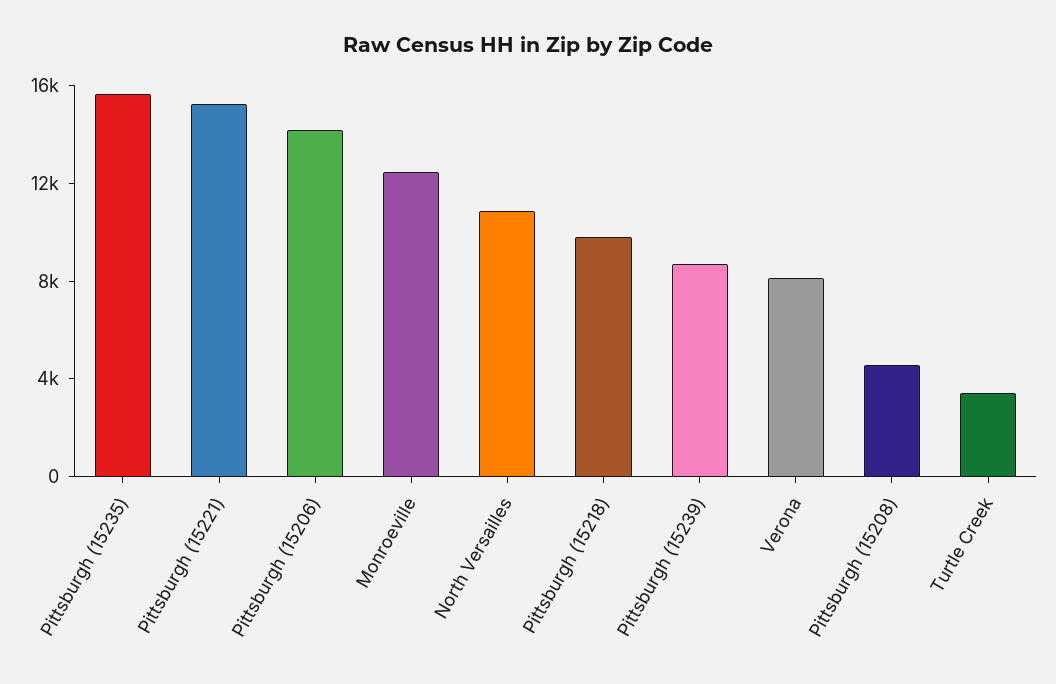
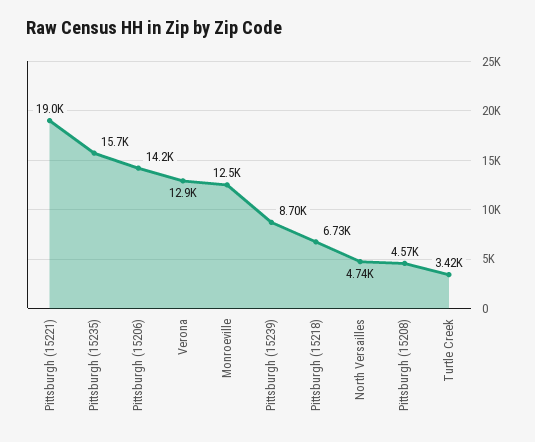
  {
    "Pittsburgh (15235)": 15700,
-   "Pittsburgh (15221)": 15000,
+   "Pittsburgh (15221)": 19000,
    "Pittsburgh (15206)": 14200,
    "Monroeville": 12500,
-   "North Versailles": 11000,
+   "North Versailles": 4740,
-   "Pittsburgh (15218)": 10000,
+   "Pittsburgh (15218)": 6730,
    "Pittsburgh (15239)": 8700,
-   "Verona": 8000,
+   "Verona": 12900,
    "Pittsburgh (15208)": 4570,
    "Turtle Creek": 3420
  }

